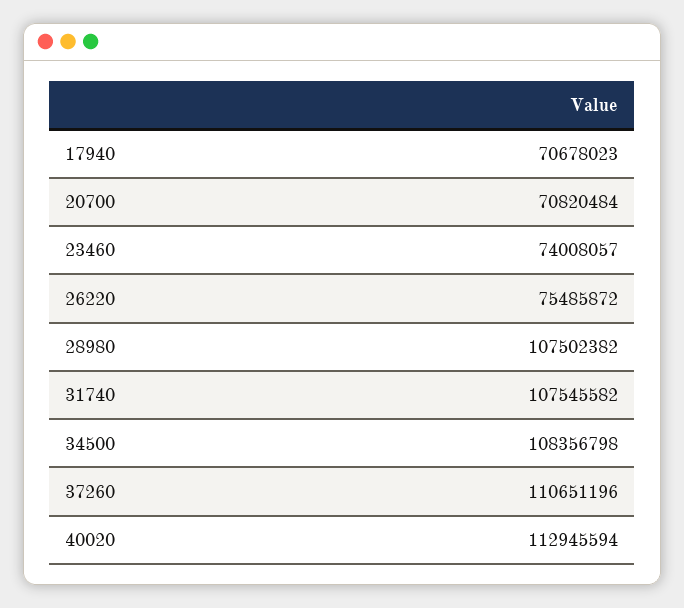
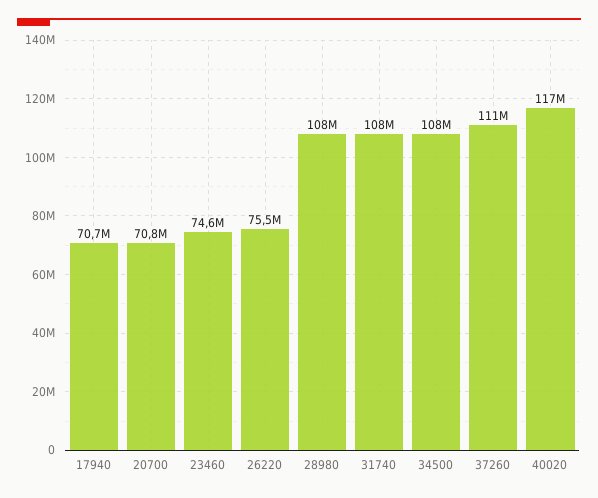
  {
    "17940": 70678023,
    "20700": 70820484,
-   "23460": 74008057,
+   "23460": 74600000,
    "26220": 75485872,
    "28980": 107502382,
    "31740": 107545582,
    "34500": 108356798,
    "37260": 110651196,
-   "40020": 112945594
+   "40020": 117000000
  }

